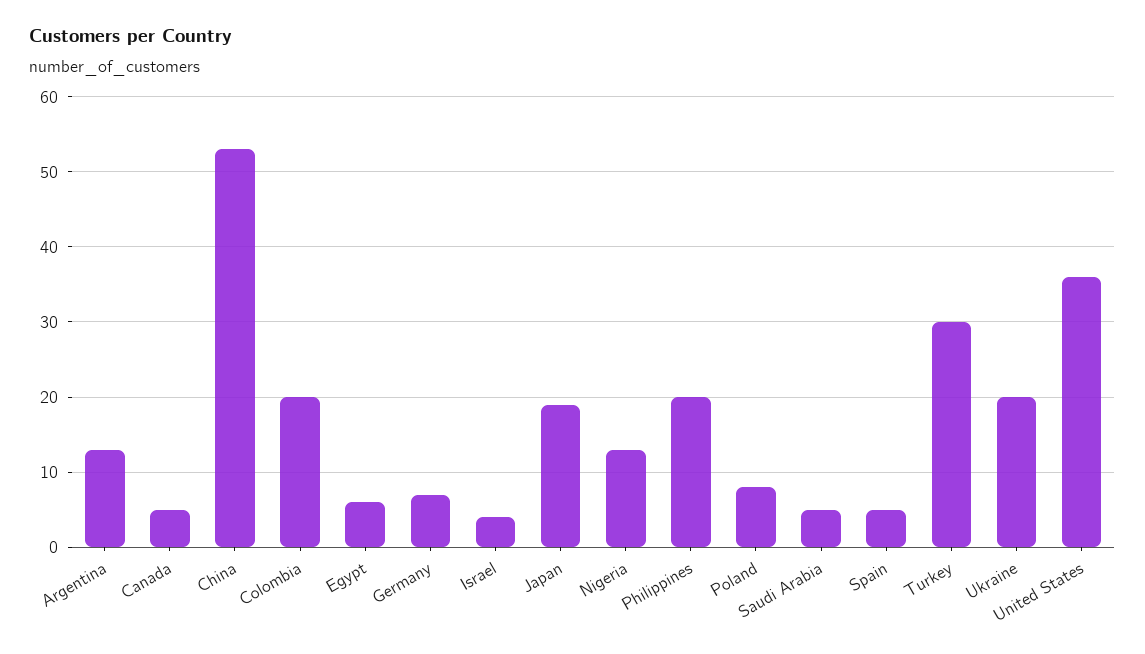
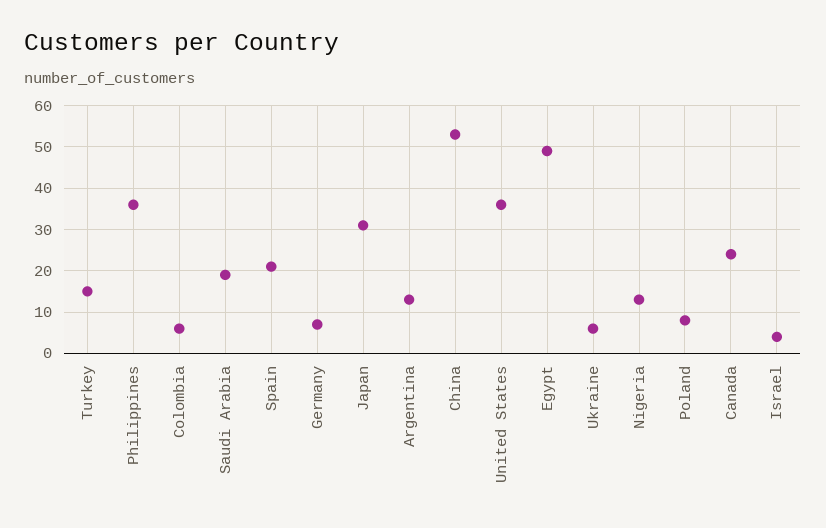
  {
    "Argentina": 13,
-   "Canada": 5,
+   "Canada": 25,
    "China": 53,
-   "Colombia": 20,
+   "Colombia": 5,
-   "Egypt": 6,
+   "Egypt": 50,
    "Germany": 7,
    "Israel": 4,
-   "Japan": 19,
+   "Japan": 30,
    "Nigeria": 13,
-   "Philippines": 20,
+   "Philippines": 35,
    "Poland": 8,
-   "Saudi Arabia": 5,
+   "Saudi Arabia": 20,
-   "Spain": 5,
+   "Spain": 20,
-   "Turkey": 30,
+   "Turkey": 15,
-   "Ukraine": 20,
+   "Ukraine": 5,
    "United States": 36
  }

